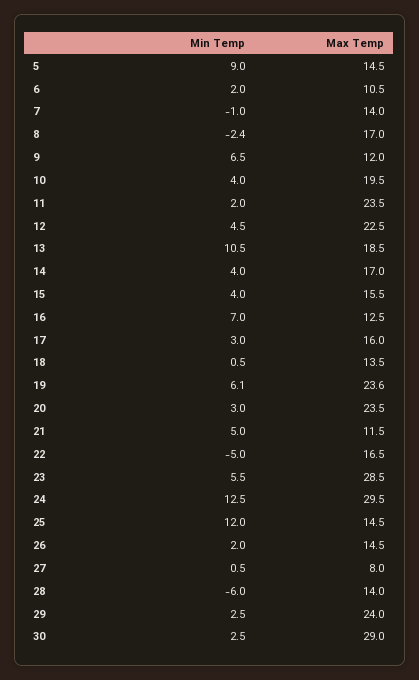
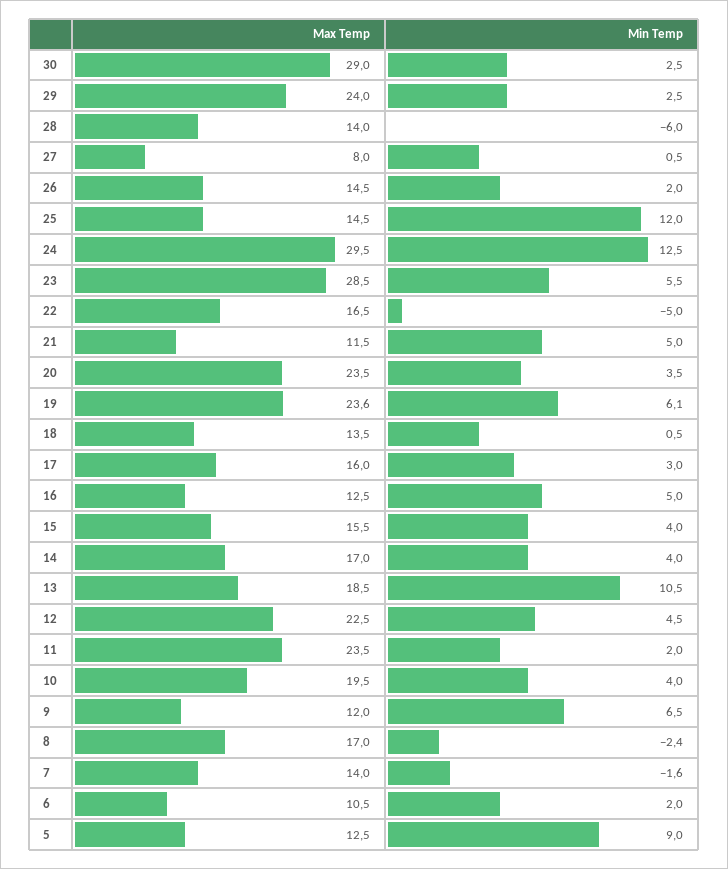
  {
    "Min Temp": {
      "5": 9,
      "6": 2,
-     "7": -1,
+     "7": -1.6,
      "8": -2.4,
      "9": 6.5,
      "10": 4,
      "11": 2,
      "12": 4.5,
      "13": 10.5,
      "14": 4,
      "15": 4,
-     "16": 7,
+     "16": 5,
      "17": 3,
      "18": 0.5,
      "19": 6.1,
-     "20": 3,
+     "20": 3.5,
      "21": 5,
      "22": -5,
      "23": 5.5,
      "24": 12.5,
      "25": 12,
      "26": 2,
      "27": 0.5,
      "28": -6,
      "29": 2.5,
      "30": 2.5
    },
    "Max Temp": {
-     "5": 14.5,
+     "5": 12.5,
      "6": 10.5,
      "7": 14,
      "8": 17,
      "9": 12,
      "10": 19.5,
      "11": 23.5,
      "12": 22.5,
      "13": 18.5,
      "14": 17,
      "15": 15.5,
      "16": 12.5,
      "17": 16,
      "18": 13.5,
      "19": 23.6,
      "20": 23.5,
      "21": 11.5,
      "22": 16.5,
      "23": 28.5,
      "24": 29.5,
      "25": 14.5,
      "26": 14.5,
      "27": 8,
      "28": 14,
      "29": 24,
      "30": 29
    }
  }

